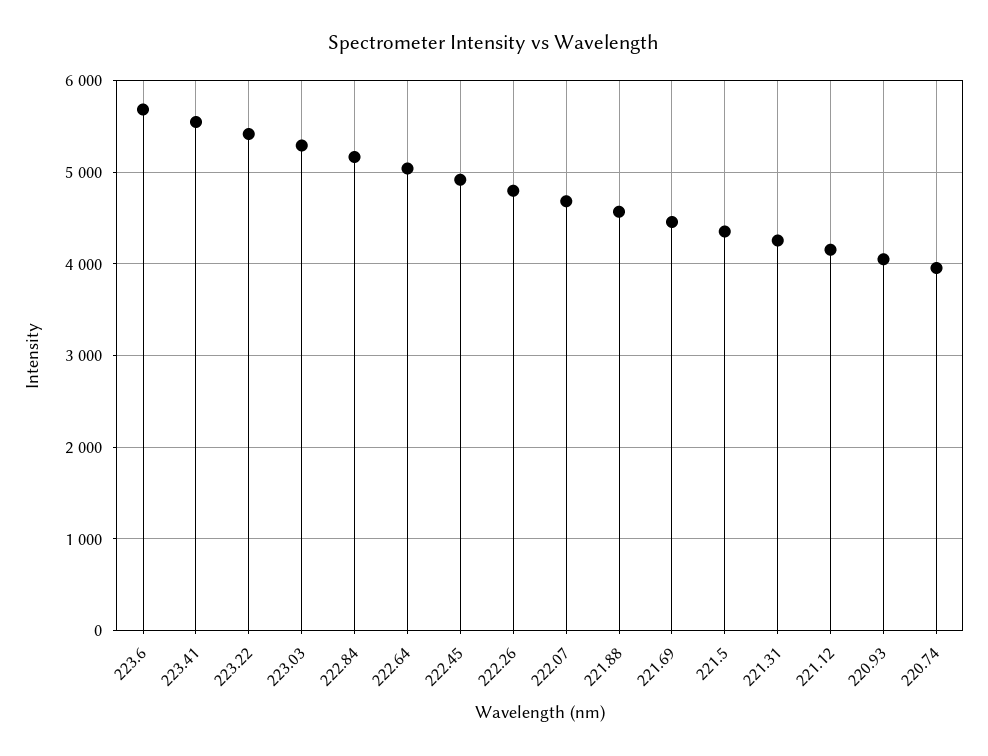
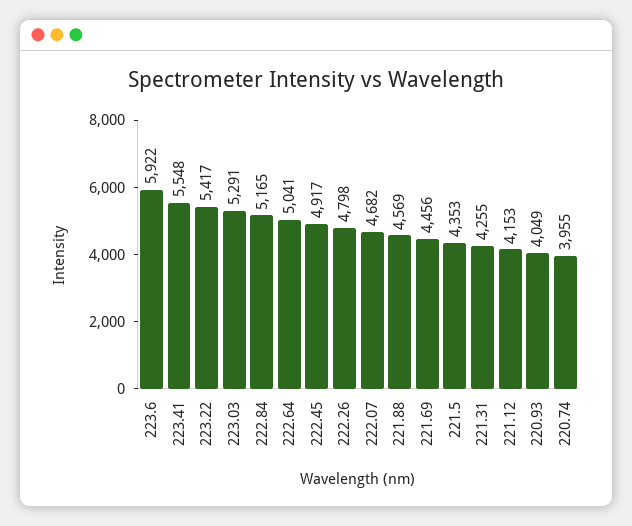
  {
-   "223.6": 5700,
+   "223.6": 5922,
    "223.41": 5548,
    "223.22": 5417,
    "223.03": 5291,
    "222.84": 5165,
    "222.64": 5041,
    "222.45": 4917,
    "222.26": 4798,
    "222.07": 4682,
    "221.88": 4569,
    "221.69": 4456,
    "221.5": 4353,
    "221.31": 4255,
    "221.12": 4153,
    "220.93": 4049,
    "220.74": 3955
  }

